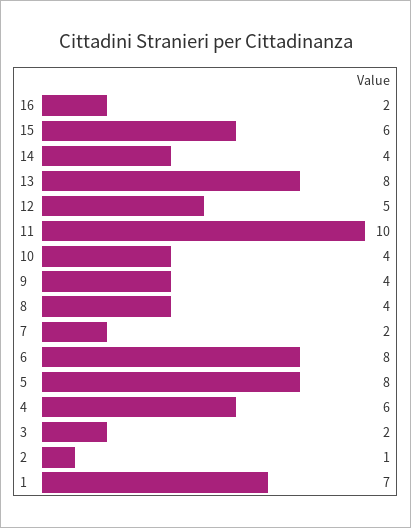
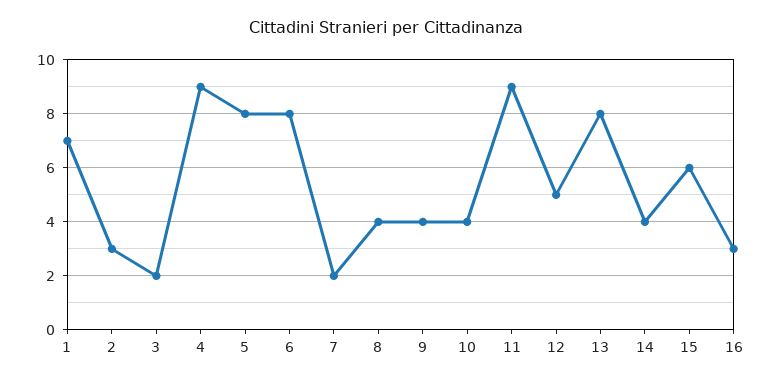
  {
-   "16": 2,
+   "16": 3,
    "15": 6,
    "14": 4,
    "13": 8,
    "12": 5,
-   "11": 10,
+   "11": 9,
    "10": 4,
    "9": 4,
    "8": 4,
    "7": 2,
    "6": 8,
    "5": 8,
-   "4": 6,
+   "4": 9,
    "3": 2,
-   "2": 1,
+   "2": 3,
    "1": 7
  }

